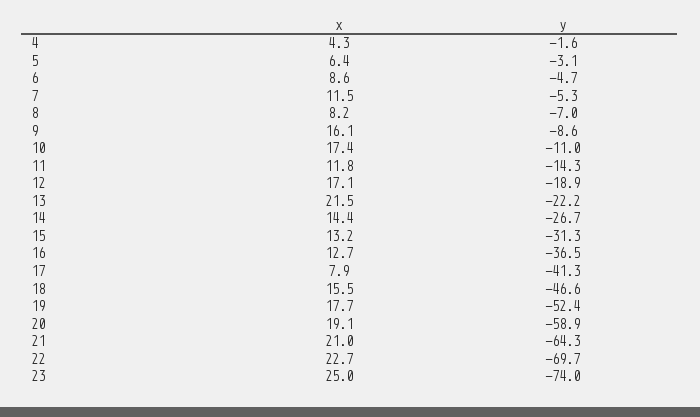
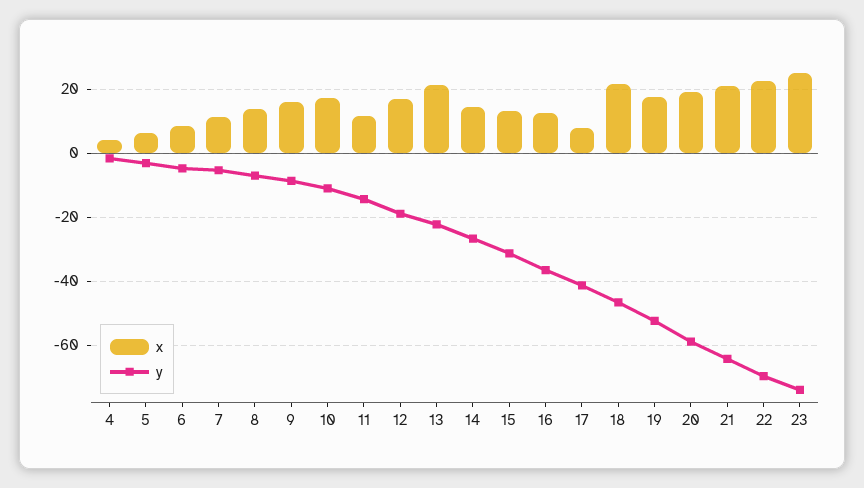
  {
    "x": {
      "4": 4.3,
      "5": 6.4,
      "6": 8.6,
      "7": 11.5,
-     "8": 8.2,
+     "8": 14,
      "9": 16.1,
      "10": 17.4,
      "11": 11.8,
      "12": 17.1,
      "13": 21.5,
      "14": 14.4,
      "15": 13.2,
      "16": 12.7,
      "17": 7.9,
-     "18": 15.5,
+     "18": 22,
      "19": 17.7,
      "20": 19.1,
      "21": 21,
      "22": 22.7,
      "23": 25
    },
    "y": {
      "4": -1.6,
      "5": -3.1,
      "6": -4.7,
      "7": -5.3,
      "8": -7,
      "9": -8.6,
      "10": -11,
      "11": -14.3,
      "12": -18.9,
      "13": -22.2,
      "14": -26.7,
      "15": -31.3,
      "16": -36.5,
      "17": -41.3,
      "18": -46.6,
      "19": -52.4,
      "20": -58.9,
      "21": -64.3,
      "22": -69.7,
      "23": -74
    }
  }

